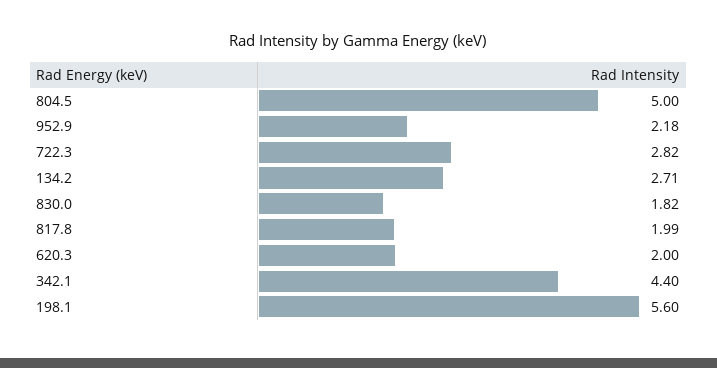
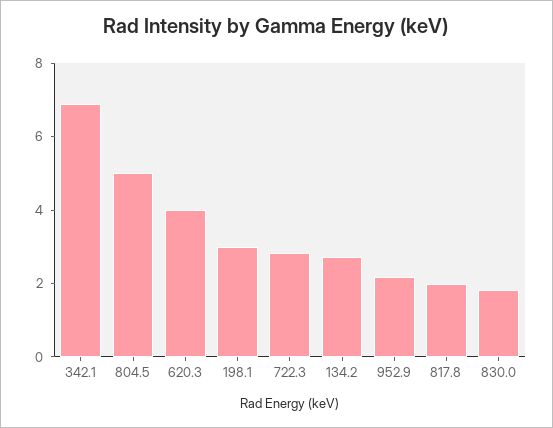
  {
    "804.5": 5,
    "952.9": 2.18,
    "722.3": 2.82,
    "134.2": 2.71,
    "830.0": 1.82,
    "817.8": 1.99,
-   "620.3": 2,
+   "620.3": 4,
-   "342.1": 4.4,
+   "342.1": 7,
-   "198.1": 5.6
+   "198.1": 3
  }

